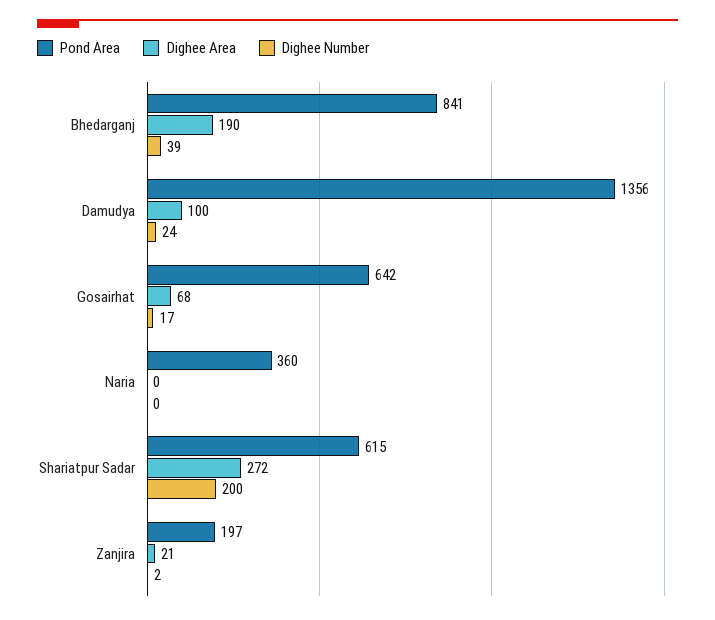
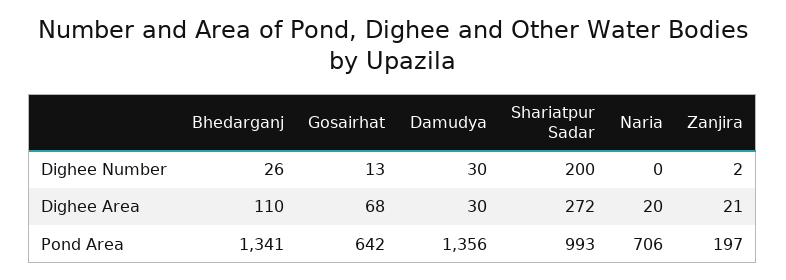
  {
    "Pond Area": {
-     "Bhedarganj": 841,
+     "Bhedarganj": 1341,
      "Damudya": 1356,
      "Gosairhat": 642,
-     "Naria": 360,
+     "Naria": 706,
-     "Shariatpur Sadar": 615,
+     "Shariatpur Sadar": 993,
      "Zanjira": 197
    },
    "Dighee Area": {
-     "Bhedarganj": 190,
+     "Bhedarganj": 110,
-     "Damudya": 100,
+     "Damudya": 30,
      "Gosairhat": 68,
-     "Naria": 0,
+     "Naria": 20,
      "Shariatpur Sadar": 272,
      "Zanjira": 21
    },
    "Dighee Number": {
-     "Bhedarganj": 39,
+     "Bhedarganj": 26,
-     "Damudya": 24,
+     "Damudya": 30,
-     "Gosairhat": 17,
+     "Gosairhat": 13,
      "Naria": 0,
      "Shariatpur Sadar": 200,
      "Zanjira": 2
    }
  }

